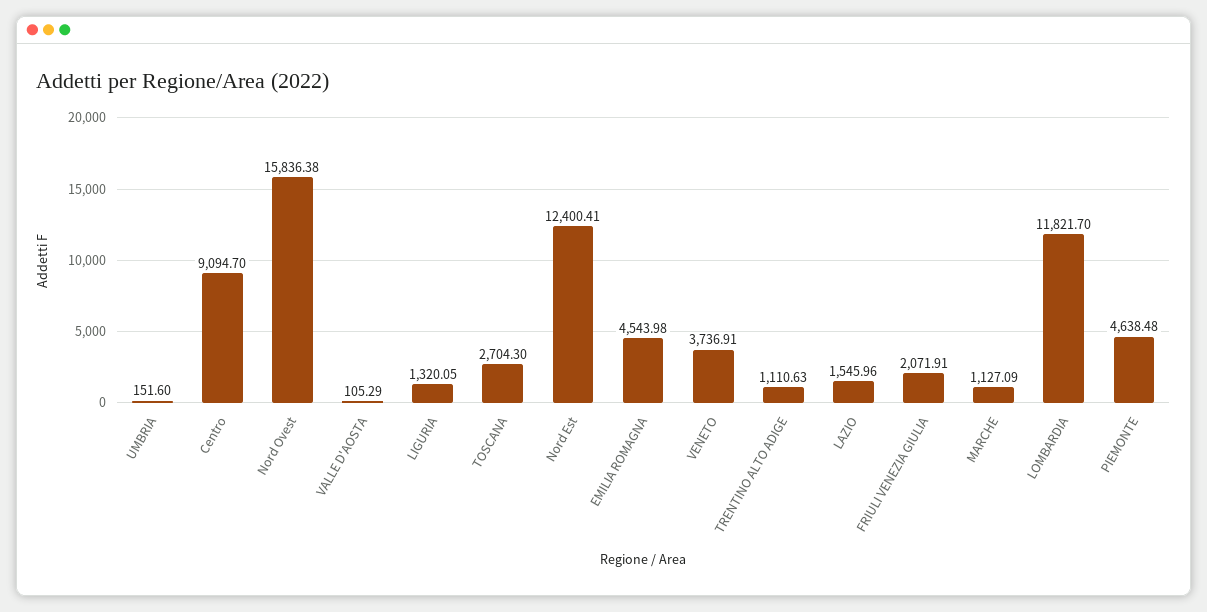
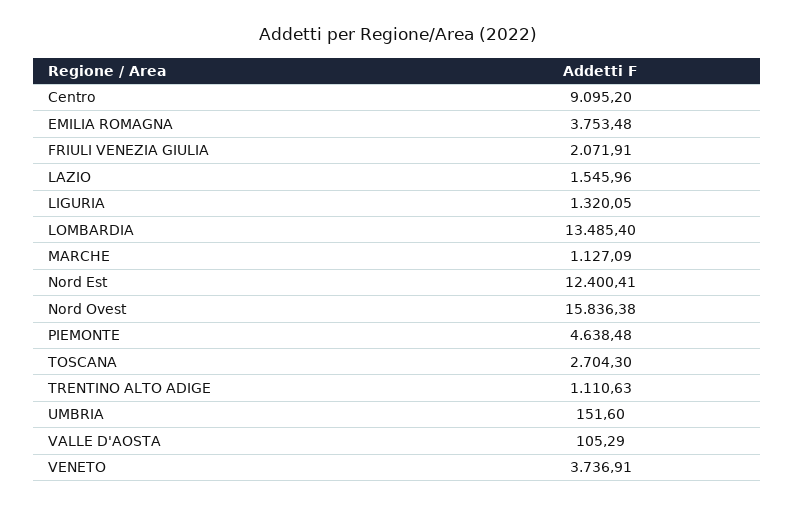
  {
    "UMBRIA": 151.6,
-   "Centro": 9094.7,
+   "Centro": 9095.2,
    "Nord Ovest": 15836.38,
    "VALLE D'AOSTA": 105.29,
    "LIGURIA": 1320.05,
    "TOSCANA": 2704.3,
    "Nord Est": 12400.41,
-   "EMILIA ROMAGNA": 4543.98,
+   "EMILIA ROMAGNA": 3753.48,
    "VENETO": 3736.91,
    "TRENTINO ALTO ADIGE": 1110.63,
    "LAZIO": 1545.96,
    "FRIULI VENEZIA GIULIA": 2071.91,
    "MARCHE": 1127.09,
-   "LOMBARDIA": 11821.7,
+   "LOMBARDIA": 13485.4,
    "PIEMONTE": 4638.48
  }

